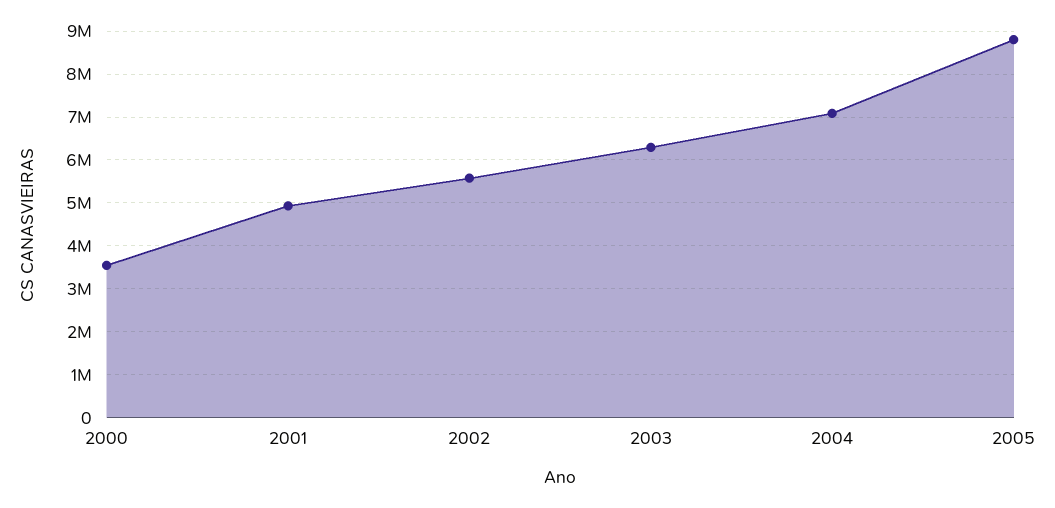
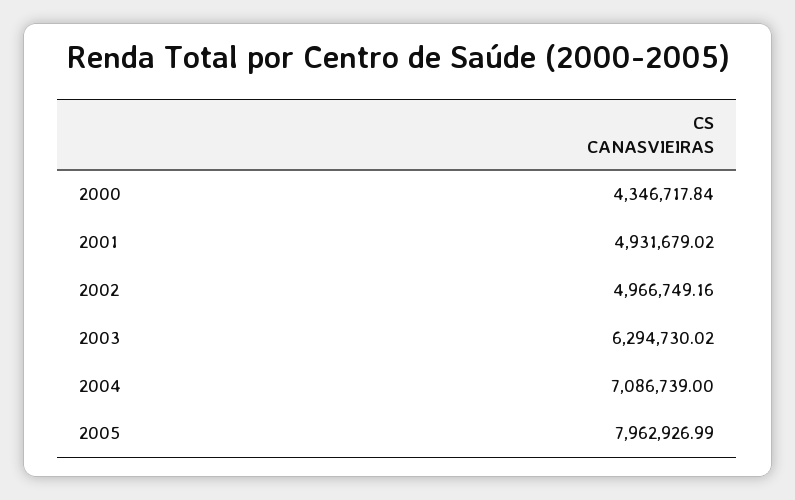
  {
-   "2000": 3600000,
+   "2000": 4346717.84,
    "2001": 4931679.02,
-   "2002": 5600000,
+   "2002": 4966749.16,
    "2003": 6294730.02,
    "2004": 7086739,
-   "2005": 8800000
+   "2005": 7962926.99
  }

